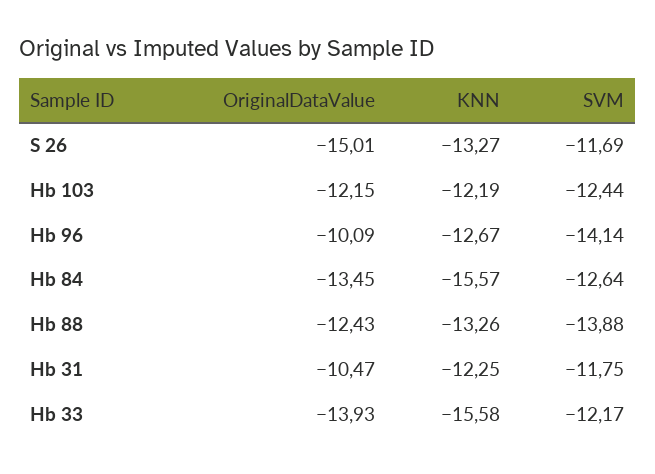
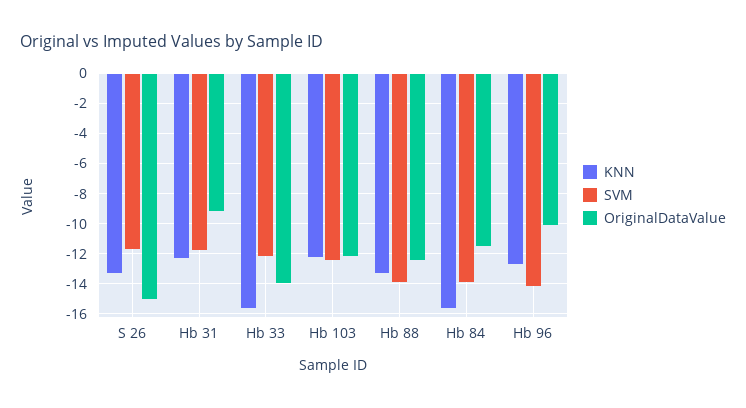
  {
    "OriginalDataValue": {
      "S 26": -15.01,
      "Hb 103": -12.15,
      "Hb 96": -10.09,
-     "Hb 84": -13.45,
+     "Hb 84": -11.5,
      "Hb 88": -12.43,
-     "Hb 31": -10.47,
+     "Hb 31": -9,
      "Hb 33": -13.93
    },
    "KNN": {
      "S 26": -13.27,
      "Hb 103": -12.19,
      "Hb 96": -12.67,
      "Hb 84": -15.57,
      "Hb 88": -13.26,
      "Hb 31": -12.25,
      "Hb 33": -15.58
    },
    "SVM": {
      "S 26": -11.69,
      "Hb 103": -12.44,
      "Hb 96": -14.14,
-     "Hb 84": -12.64,
+     "Hb 84": -14,
      "Hb 88": -13.88,
      "Hb 31": -11.75,
      "Hb 33": -12.17
    }
  }

